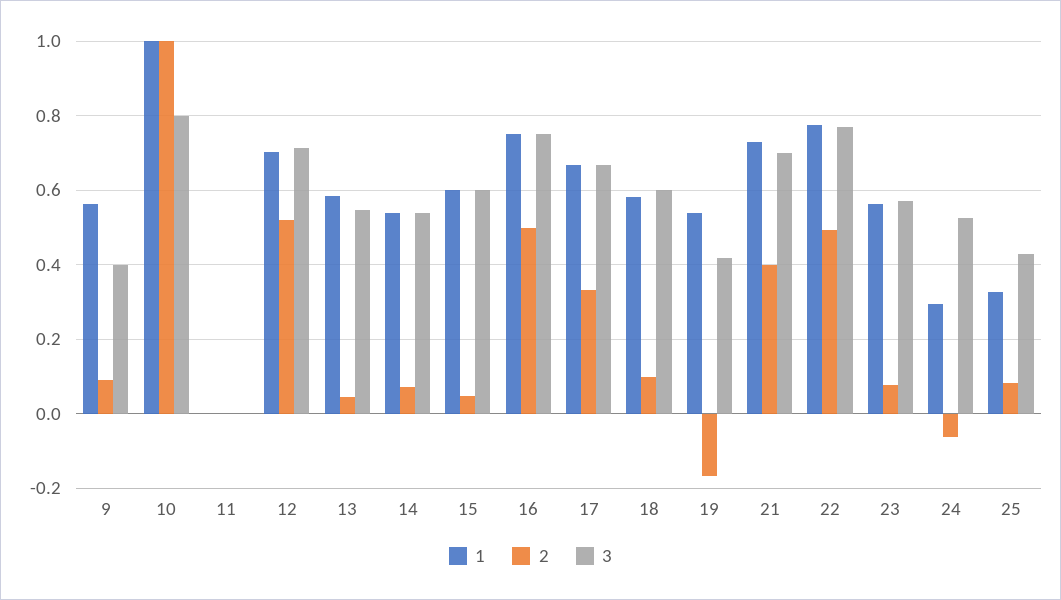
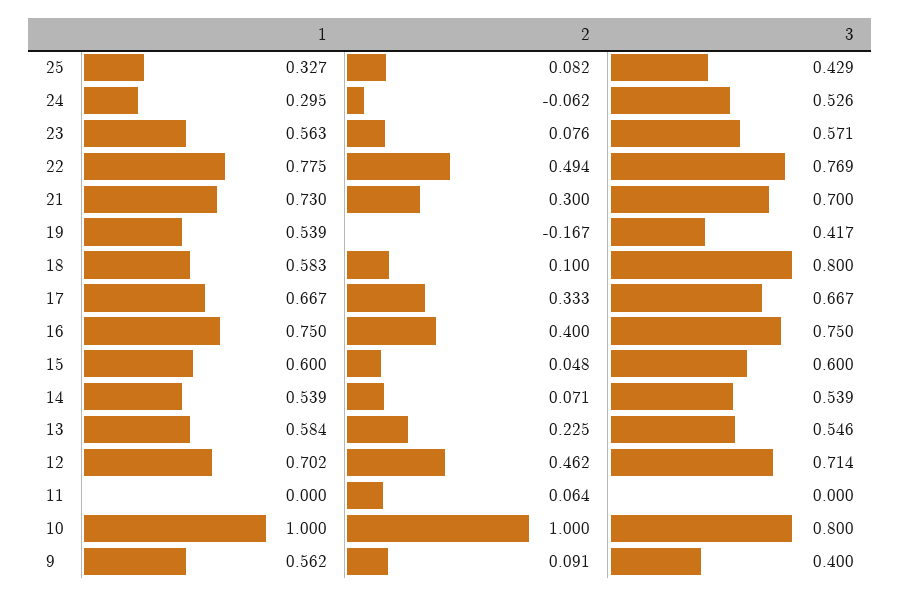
  {
    "1": {
      "9": 0.562,
      "10": 1,
      "11": 0,
      "12": 0.702,
      "13": 0.584,
      "14": 0.539,
      "15": 0.6,
      "16": 0.75,
      "17": 0.667,
      "18": 0.583,
      "19": 0.539,
      "21": 0.73,
      "22": 0.775,
      "23": 0.563,
      "24": 0.295,
      "25": 0.327
    },
    "2": {
      "9": 0.091,
      "10": 1,
-     "11": 0,
+     "11": 0.064,
-     "12": 0.52,
+     "12": 0.462,
-     "13": 0.04,
+     "13": 0.225,
      "14": 0.071,
      "15": 0.048,
-     "16": 0.5,
+     "16": 0.4,
      "17": 0.333,
      "18": 0.1,
      "19": -0.167,
-     "21": 0.4,
+     "21": 0.3,
      "22": 0.494,
      "23": 0.076,
      "24": -0.062,
      "25": 0.082
    },
    "3": {
      "9": 0.4,
      "10": 0.8,
      "11": 0,
      "12": 0.714,
      "13": 0.546,
      "14": 0.539,
      "15": 0.6,
      "16": 0.75,
      "17": 0.667,
-     "18": 0.6,
+     "18": 0.8,
      "19": 0.417,
      "21": 0.7,
      "22": 0.769,
      "23": 0.571,
      "24": 0.526,
      "25": 0.429
    }
  }

